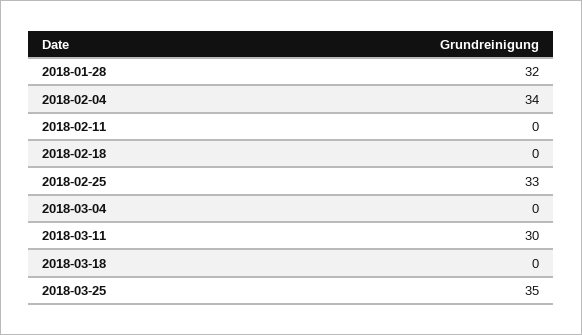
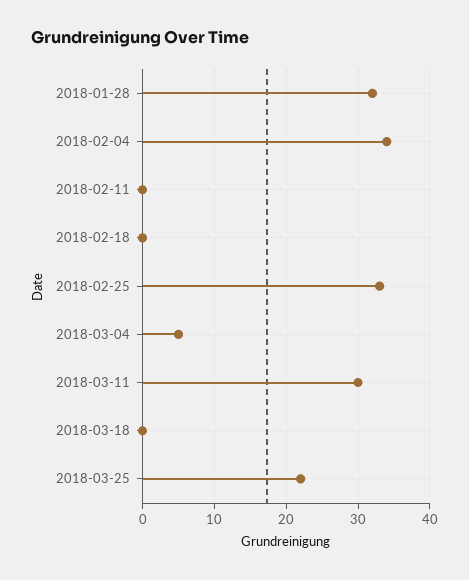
  {
    "2018-01-28": 32,
    "2018-02-04": 34,
    "2018-02-11": 0,
    "2018-02-18": 0,
    "2018-02-25": 33,
-   "2018-03-04": 0,
+   "2018-03-04": 5,
    "2018-03-11": 30,
    "2018-03-18": 0,
-   "2018-03-25": 35
+   "2018-03-25": 22
  }

